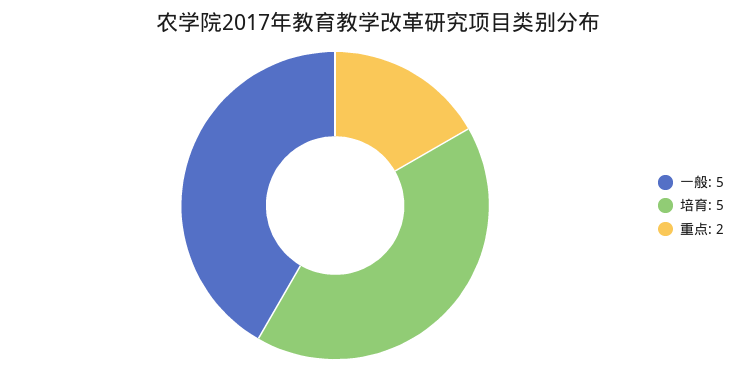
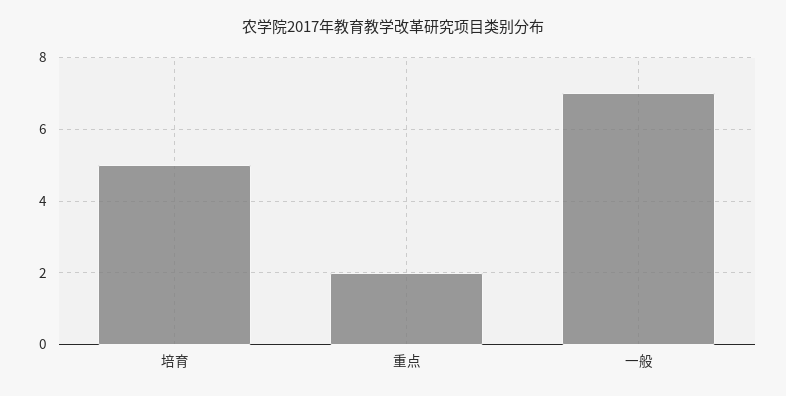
  {
-   "一般": 5,
+   "一般": 7,
    "培育": 5,
    "重点": 2
  }

